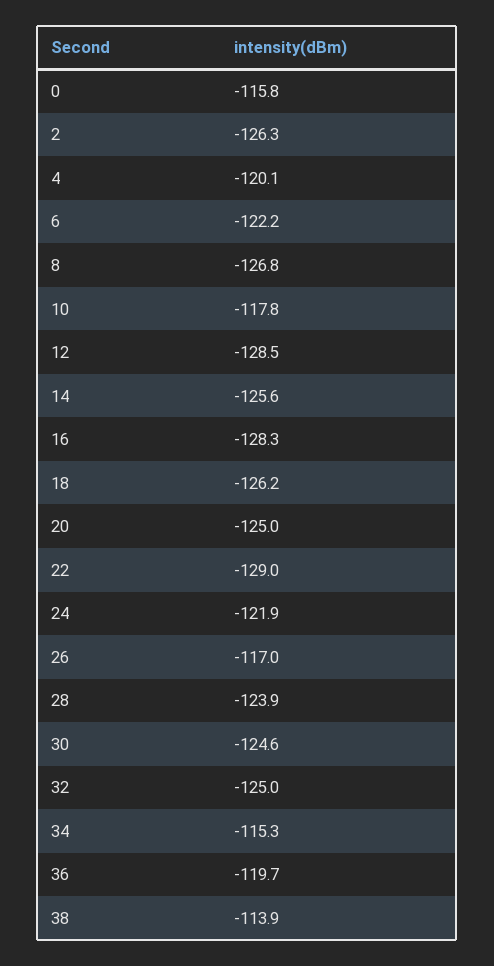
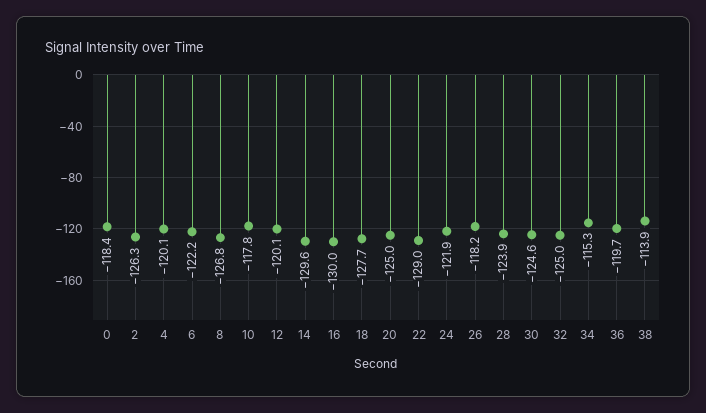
  {
-   "0": -115.8,
+   "0": -118.4,
    "2": -126.3,
    "4": -120.1,
    "6": -122.2,
    "8": -126.8,
    "10": -117.8,
-   "12": -128.5,
+   "12": -120.1,
-   "14": -125.6,
+   "14": -129.6,
-   "16": -128.3,
+   "16": -130,
-   "18": -126.2,
+   "18": -127.7,
    "20": -125,
    "22": -129,
    "24": -121.9,
-   "26": -117,
+   "26": -118.2,
    "28": -123.9,
    "30": -124.6,
    "32": -125,
    "34": -115.3,
    "36": -119.7,
    "38": -113.9
  }

